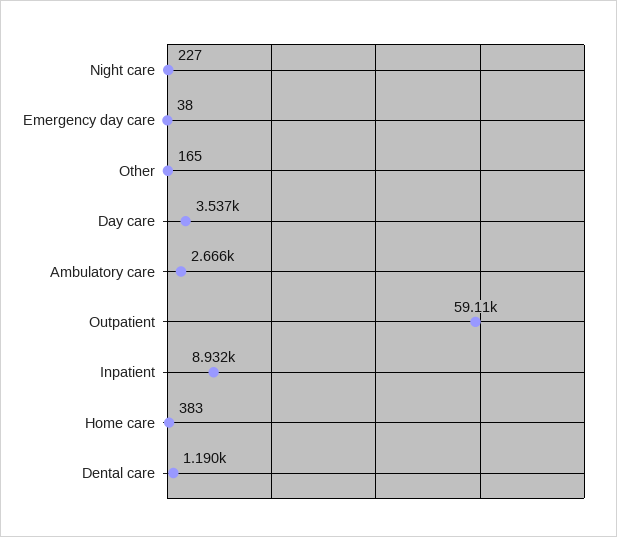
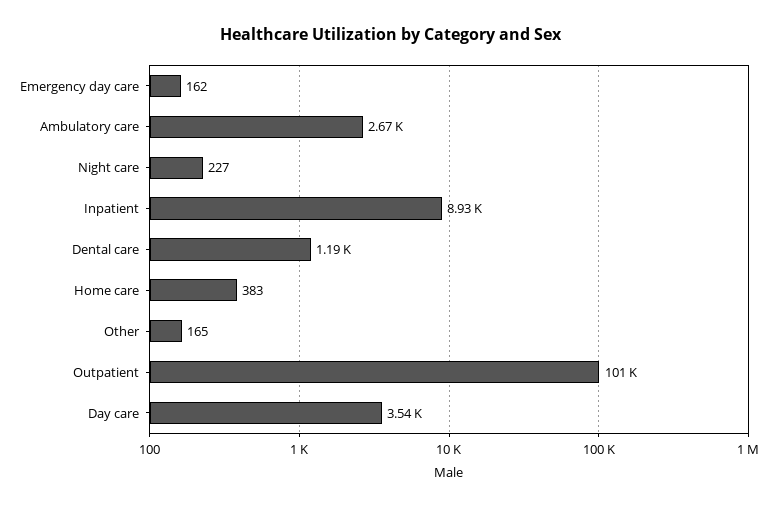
  {
    "Night care": 227,
-   "Emergency day care": 38,
+   "Emergency day care": 162,
    "Other": 165,
    "Day care": 3537,
    "Ambulatory care": 2666,
-   "Outpatient": 59110,
+   "Outpatient": 101000,
    "Inpatient": 8932,
    "Home care": 383,
    "Dental care": 1190
  }

